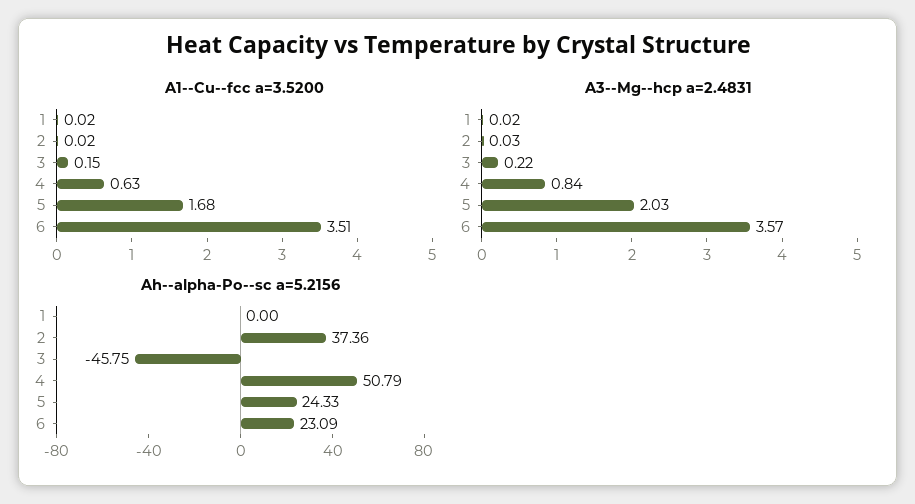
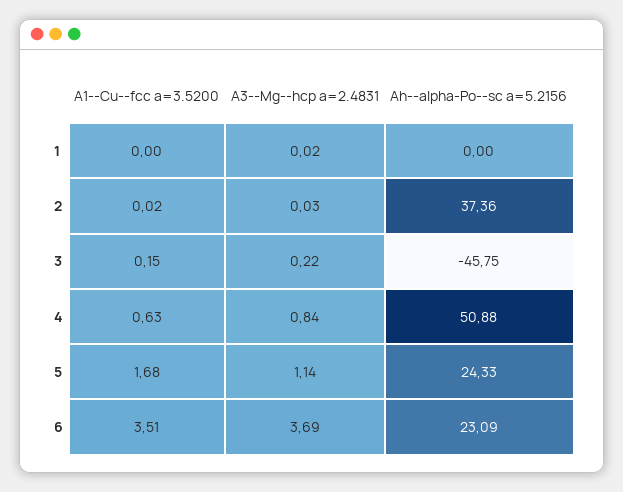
  {
    "A1--Cu--fcc a=3.5200": {
-     "1": 0.02,
+     "1": 0,
      "2": 0.02,
      "3": 0.15,
      "4": 0.63,
      "5": 1.68,
      "6": 3.51
    },
    "A3--Mg--hcp a=2.4831": {
      "1": 0.02,
      "2": 0.03,
      "3": 0.22,
      "4": 0.84,
-     "5": 2.03,
+     "5": 1.14,
-     "6": 3.57
+     "6": 3.69
    },
    "Ah--alpha-Po--sc a=5.2156": {
      "1": 0,
      "2": 37.36,
      "3": -45.75,
-     "4": 50.79,
+     "4": 50.88,
      "5": 24.33,
      "6": 23.09
    }
  }

